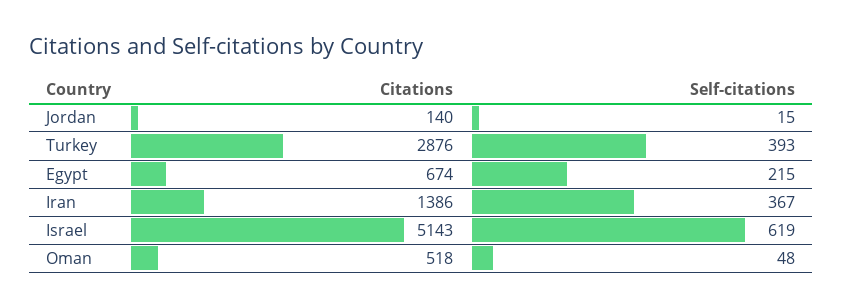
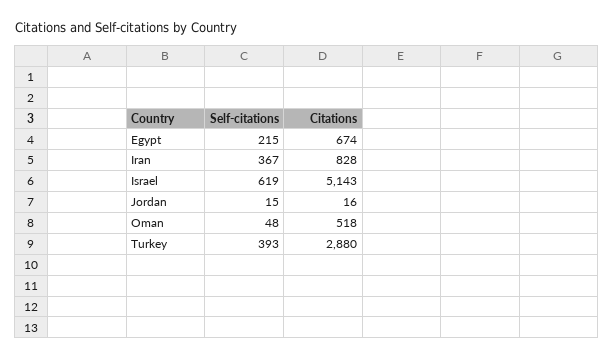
  {
    "Citations": {
-     "Jordan": 140,
+     "Jordan": 16,
-     "Turkey": 2876,
+     "Turkey": 2880,
      "Egypt": 674,
-     "Iran": 1386,
+     "Iran": 828,
      "Israel": 5143,
      "Oman": 518
    },
    "Self-citations": {
      "Jordan": 15,
      "Turkey": 393,
      "Egypt": 215,
      "Iran": 367,
      "Israel": 619,
      "Oman": 48
    }
  }

